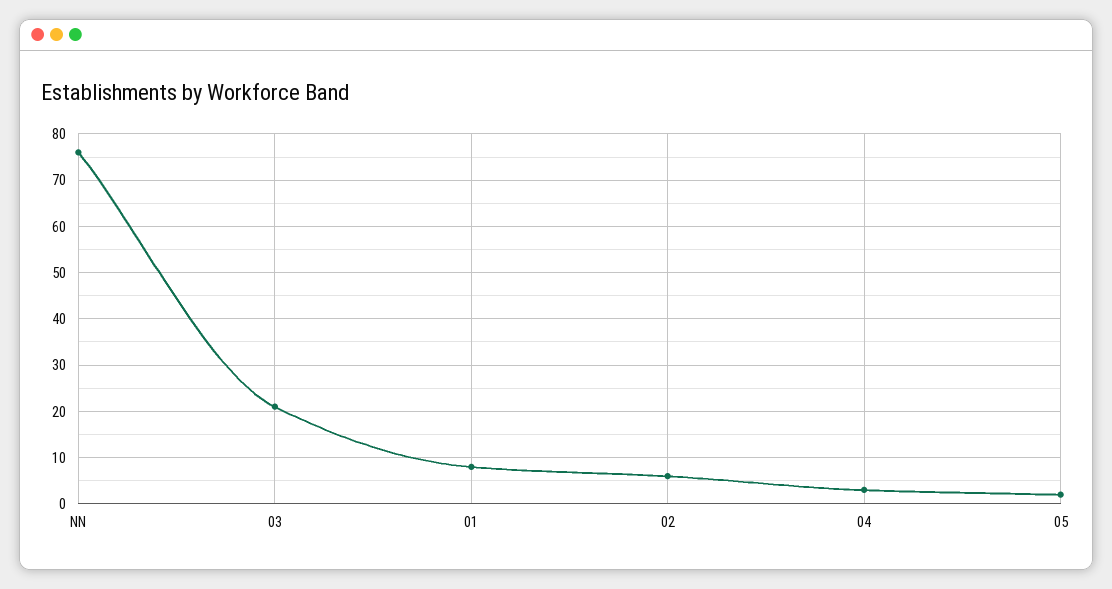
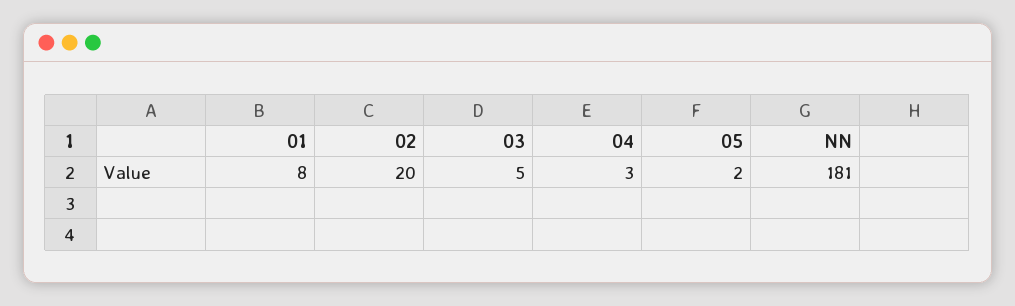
  {
-   "NN": 75,
+   "NN": 181,
-   "03": 20,
+   "03": 5,
    "01": 8,
-   "02": 5,
+   "02": 20,
    "04": 3,
    "05": 2
  }

